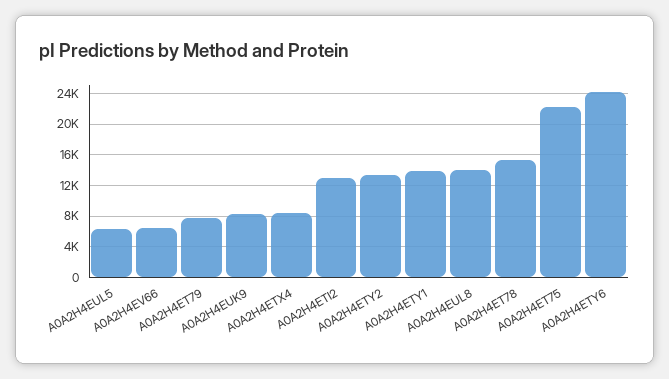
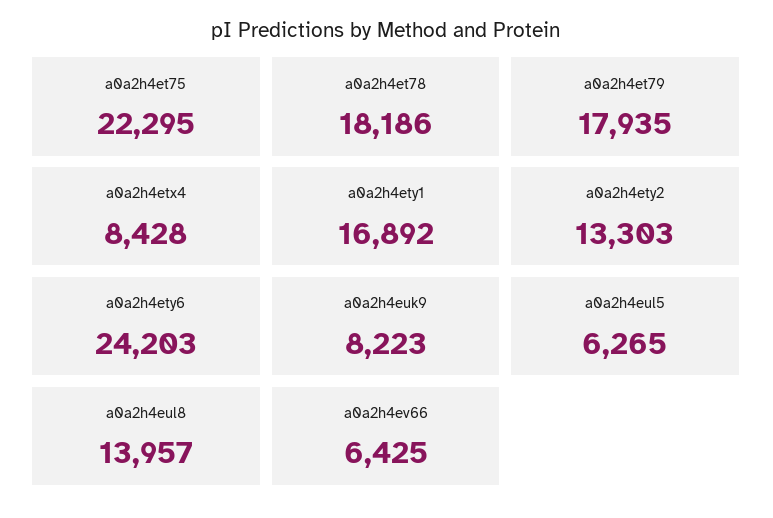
  {
    "A0A2H4EUL5": 6265,
    "A0A2H4EV66": 6425,
-   "A0A2H4ET79": 8000,
+   "A0A2H4ET79": 17935,
    "A0A2H4EUK9": 8223,
    "A0A2H4ETX4": 8428,
-   "A0A2H4ETI2": 13000,
    "A0A2H4ETY2": 13303,
-   "A0A2H4ETY1": 14000,
+   "A0A2H4ETY1": 16892,
    "A0A2H4EUL8": 13957,
-   "A0A2H4ET78": 15000,
+   "A0A2H4ET78": 18186,
    "A0A2H4ET75": 22295,
    "A0A2H4ETY6": 24203
  }

